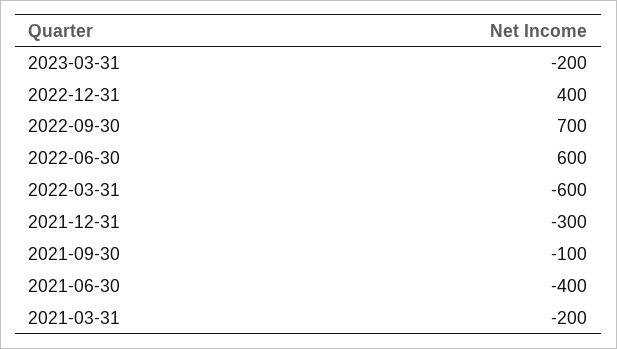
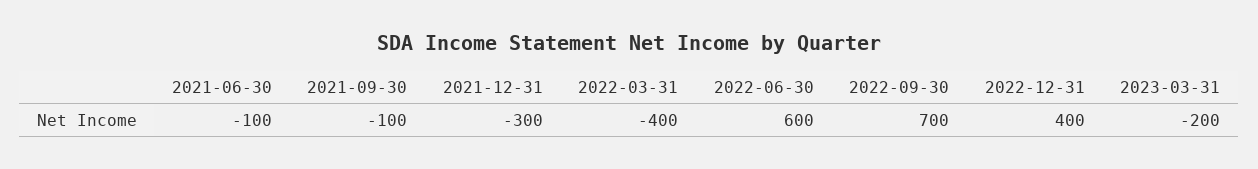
  {
    "2023-03-31": -200,
    "2022-12-31": 400,
    "2022-09-30": 700,
    "2022-06-30": 600,
-   "2022-03-31": -600,
+   "2022-03-31": -400,
    "2021-12-31": -300,
    "2021-09-30": -100,
-   "2021-06-30": -400,
+   "2021-06-30": -100
-   "2021-03-31": -200
  }

